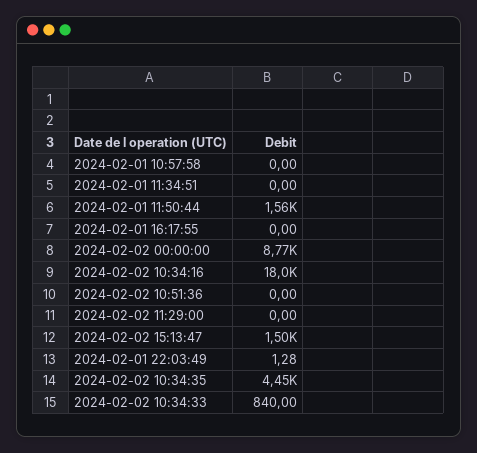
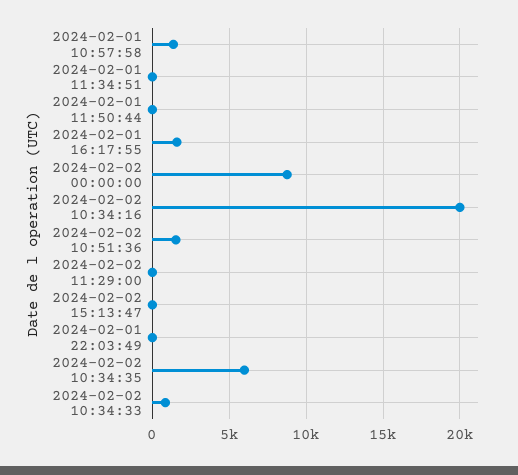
  {
-   "2024-02-01 10:57:58": 0,
+   "2024-02-01 10:57:58": 1500,
    "2024-02-01 11:34:51": 0,
-   "2024-02-01 11:50:44": 1560,
+   "2024-02-01 11:50:44": 0,
-   "2024-02-01 16:17:55": 0,
+   "2024-02-01 16:17:55": 1500,
    "2024-02-02 00:00:00": 8770,
-   "2024-02-02 10:34:16": 18000,
+   "2024-02-02 10:34:16": 20000,
-   "2024-02-02 10:51:36": 0,
+   "2024-02-02 10:51:36": 1500,
    "2024-02-02 11:29:00": 0,
-   "2024-02-02 15:13:47": 1500,
+   "2024-02-02 15:13:47": 0,
    "2024-02-01 22:03:49": 1.28,
-   "2024-02-02 10:34:35": 4450,
+   "2024-02-02 10:34:35": 6000,
    "2024-02-02 10:34:33": 840
  }

